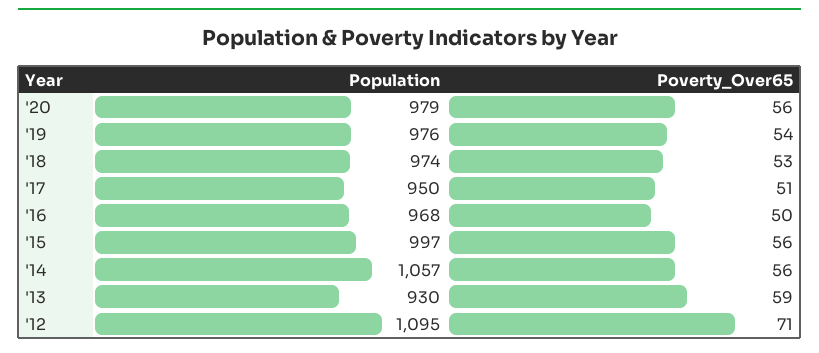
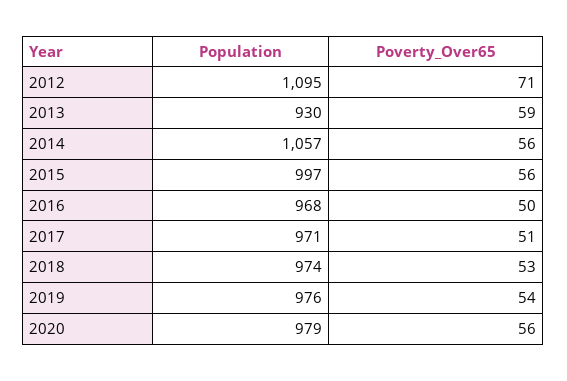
  {
    "Population": {
      "'20": 979,
      "'19": 976,
      "'18": 974,
-     "'17": 950,
+     "'17": 971,
      "'16": 968,
      "'15": 997,
      "'14": 1057,
      "'13": 930,
      "'12": 1095
    },
    "Poverty_Over65": {
      "'20": 56,
      "'19": 54,
      "'18": 53,
      "'17": 51,
      "'16": 50,
      "'15": 56,
      "'14": 56,
      "'13": 59,
      "'12": 71
    }
  }

